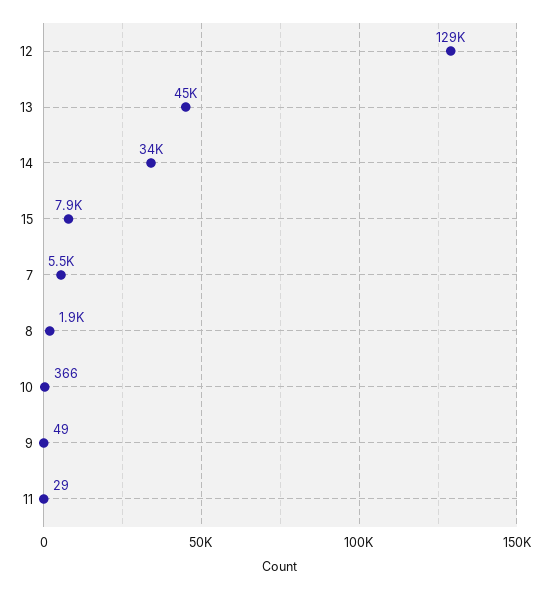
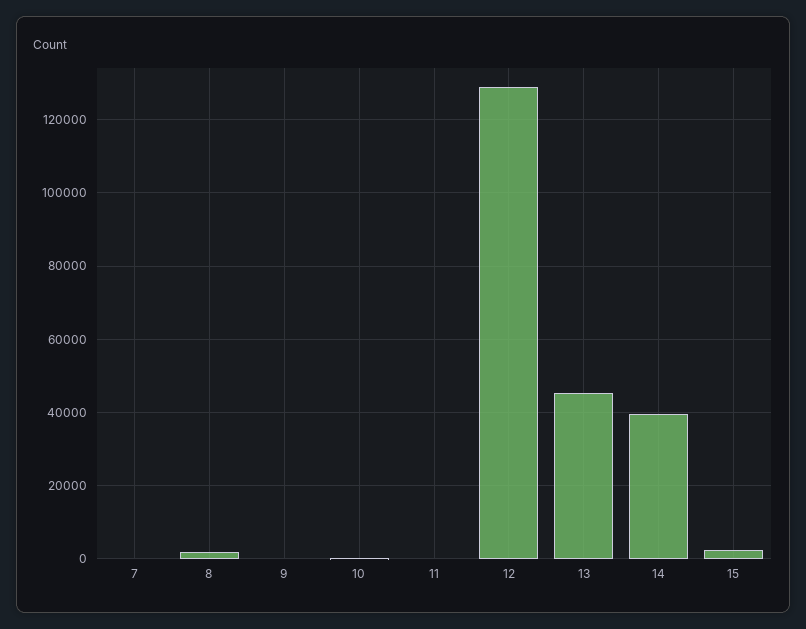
  {
    "12": 129000,
    "13": 45000,
-   "14": 34000,
+   "14": 40000,
-   "15": 7900,
+   "15": 2000,
-   "7": 5500,
+   "7": 0,
    "8": 1900,
    "10": 366,
    "9": 49,
    "11": 29
  }

